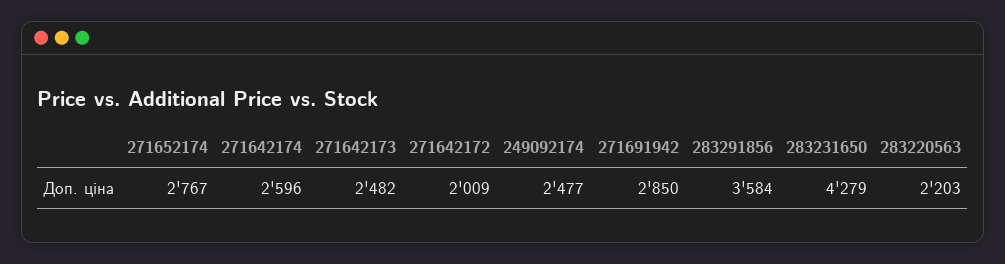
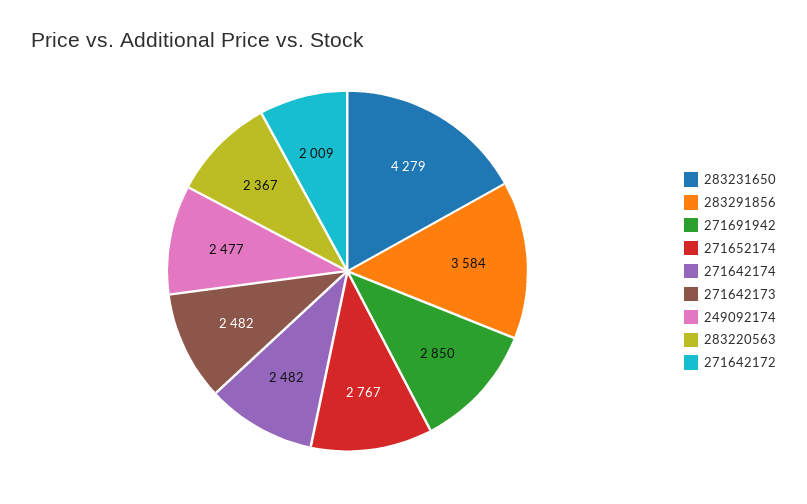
  {
    "271652174": 2767,
-   "271642174": 2596,
+   "271642174": 2482,
    "271642173": 2482,
    "271642172": 2009,
    "249092174": 2477,
    "271691942": 2850,
    "283291856": 3584,
    "283231650": 4279,
-   "283220563": 2203
+   "283220563": 2367
  }

